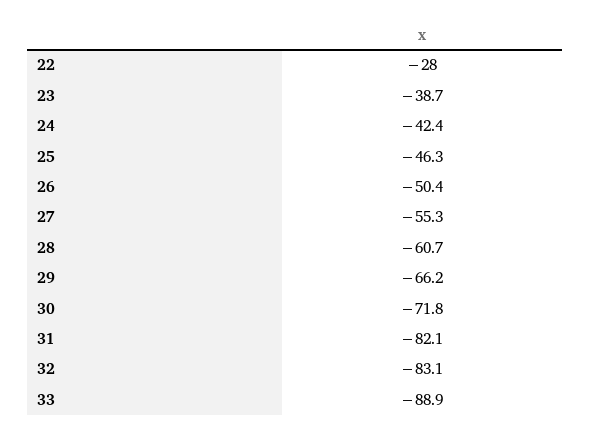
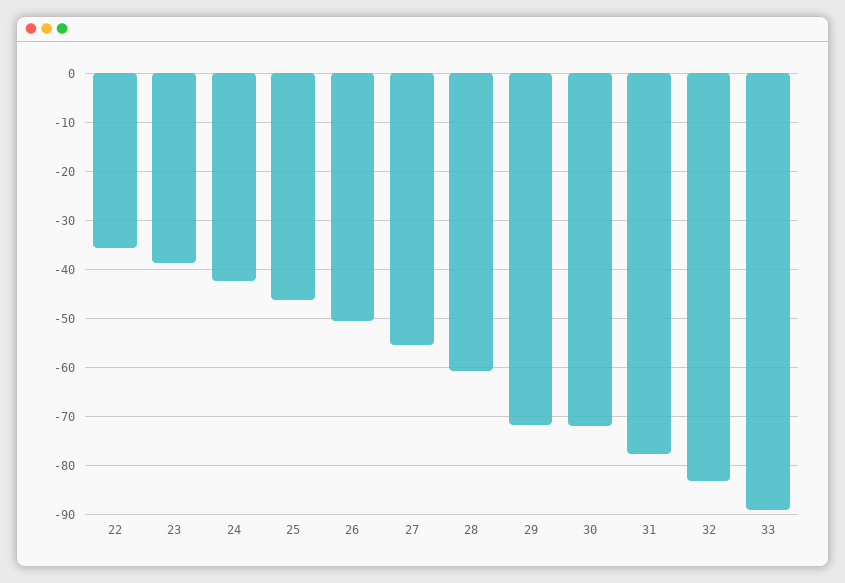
  {
-   "22": -28,
+   "22": -36,
    "23": -38.7,
    "24": -42.4,
    "25": -46.3,
    "26": -50.4,
    "27": -55.3,
    "28": -60.7,
-   "29": -66.2,
+   "29": -72,
    "30": -71.8,
-   "31": -82.1,
+   "31": -78,
    "32": -83.1,
    "33": -88.9
  }

